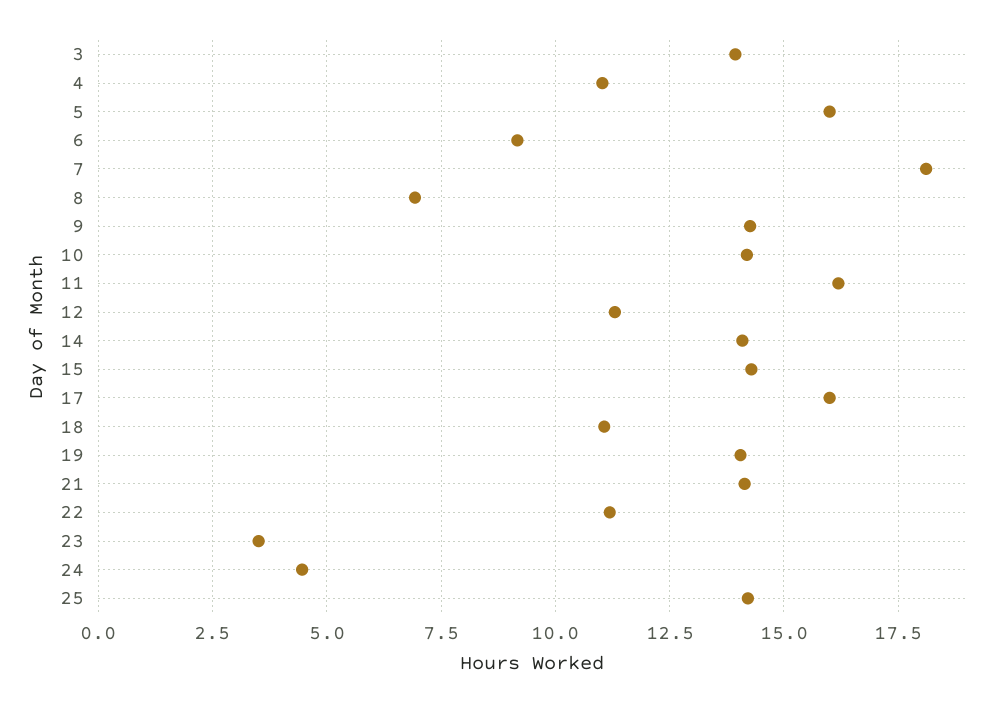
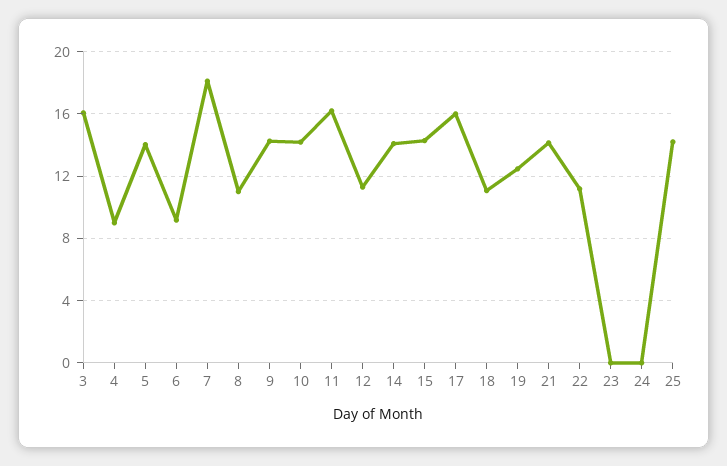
  {
-   "3": 14,
+   "3": 16,
-   "4": 11,
+   "4": 9,
-   "5": 16,
+   "5": 14,
    "6": 9.25,
    "7": 18,
-   "8": 7,
+   "8": 11,
    "9": 14.25,
    "10": 14.25,
    "11": 16.25,
    "12": 11.25,
    "14": 14,
    "15": 14.25,
    "17": 16,
    "18": 11,
-   "19": 14,
+   "19": 12.5,
    "21": 14.25,
    "22": 11.25,
-   "23": 3.5,
+   "23": 0,
-   "24": 4.5,
+   "24": 0,
    "25": 14.25
  }

